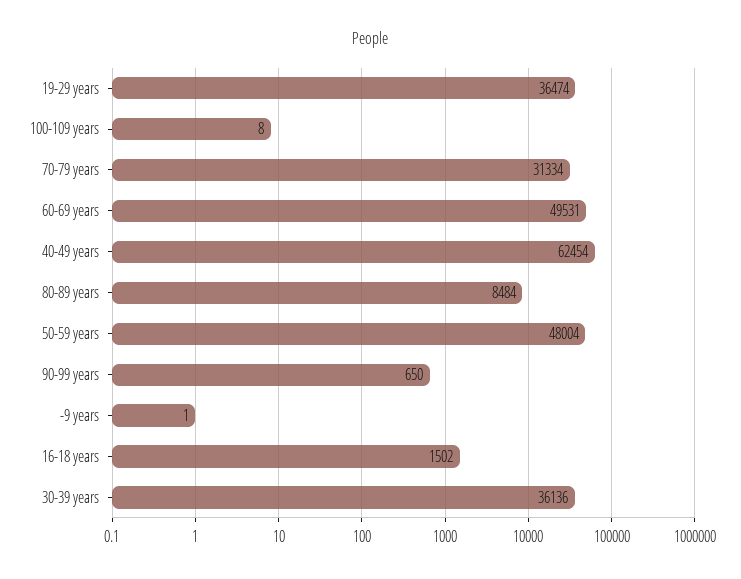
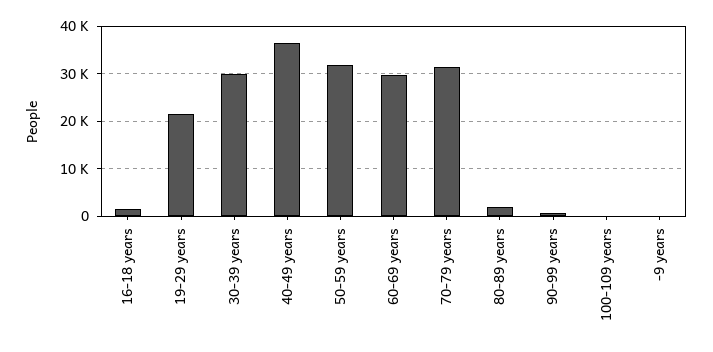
  {
-   "19-29 years": 36474,
+   "19-29 years": 22000,
    "100-109 years": 8,
    "70-79 years": 31334,
-   "60-69 years": 49531,
+   "60-69 years": 30000,
-   "40-49 years": 62454,
+   "40-49 years": 36000,
-   "80-89 years": 8484,
+   "80-89 years": 2000,
-   "50-59 years": 48004,
+   "50-59 years": 32000,
    "90-99 years": 650,
    "-9 years": 1,
    "16-18 years": 1502,
-   "30-39 years": 36136
+   "30-39 years": 30000
  }

